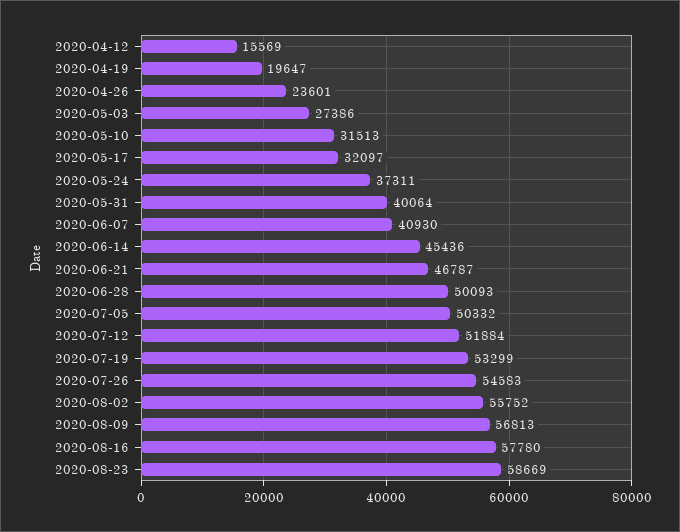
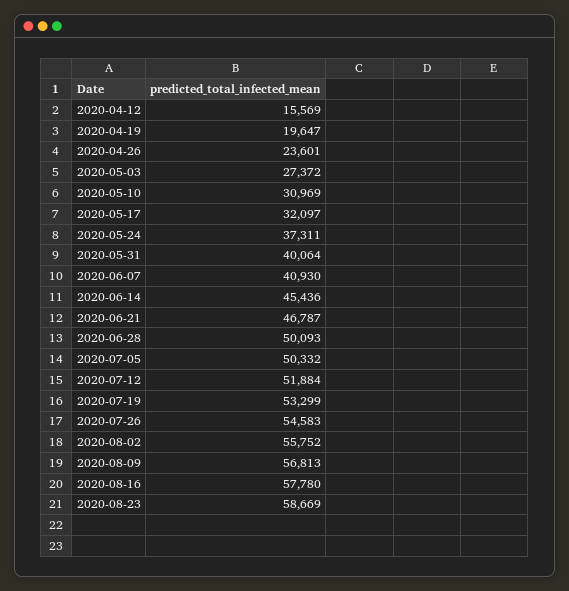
  {
    "2020-04-12": 15569,
    "2020-04-19": 19647,
    "2020-04-26": 23601,
-   "2020-05-03": 27386,
+   "2020-05-03": 27372,
-   "2020-05-10": 31513,
+   "2020-05-10": 30969,
    "2020-05-17": 32097,
    "2020-05-24": 37311,
    "2020-05-31": 40064,
    "2020-06-07": 40930,
    "2020-06-14": 45436,
    "2020-06-21": 46787,
    "2020-06-28": 50093,
    "2020-07-05": 50332,
    "2020-07-12": 51884,
    "2020-07-19": 53299,
    "2020-07-26": 54583,
    "2020-08-02": 55752,
    "2020-08-09": 56813,
    "2020-08-16": 57780,
    "2020-08-23": 58669
  }

